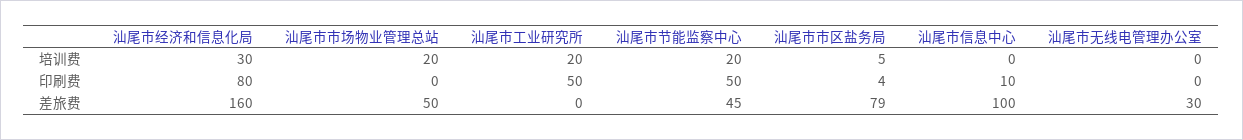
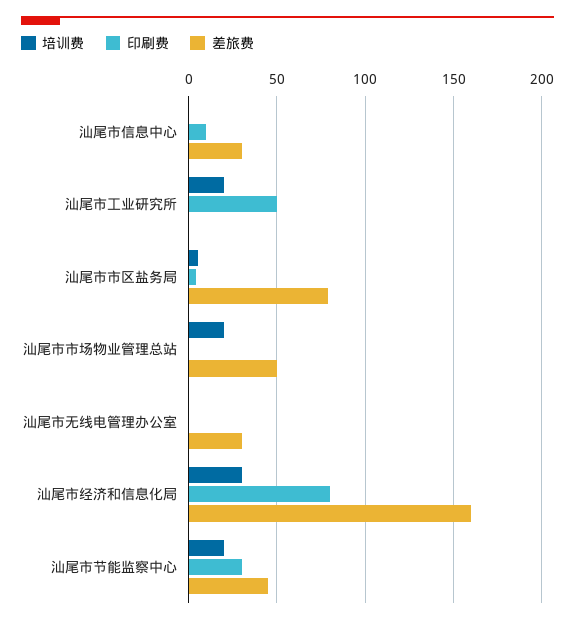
  {
    "培训费": {
      "汕尾市经济和信息化局": 30,
      "汕尾市市场物业管理总站": 20,
      "汕尾市工业研究所": 20,
      "汕尾市节能监察中心": 20,
      "汕尾市市区盐务局": 5,
      "汕尾市信息中心": 0,
      "汕尾市无线电管理办公室": 0
    },
    "印刷费": {
      "汕尾市经济和信息化局": 80,
      "汕尾市市场物业管理总站": 0,
      "汕尾市工业研究所": 50,
-     "汕尾市节能监察中心": 50,
+     "汕尾市节能监察中心": 30,
      "汕尾市市区盐务局": 4,
      "汕尾市信息中心": 10,
      "汕尾市无线电管理办公室": 0
    },
    "差旅费": {
      "汕尾市经济和信息化局": 160,
      "汕尾市市场物业管理总站": 50,
      "汕尾市工业研究所": 0,
      "汕尾市节能监察中心": 45,
      "汕尾市市区盐务局": 79,
-     "汕尾市信息中心": 100,
+     "汕尾市信息中心": 30,
      "汕尾市无线电管理办公室": 30
    }
  }

